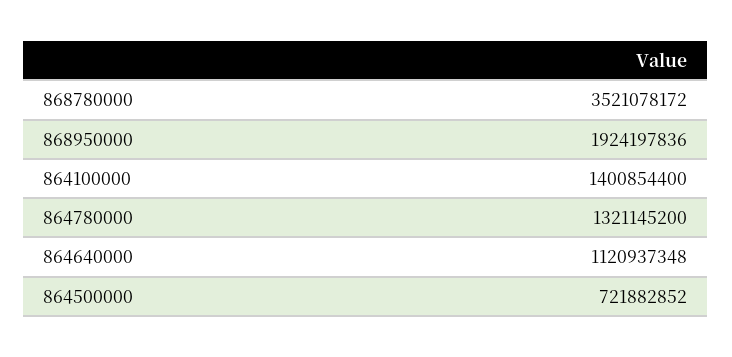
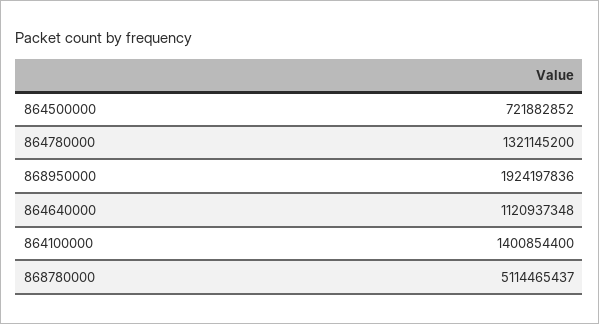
  {
-   "868780000": 3521078172,
+   "868780000": 5114465437,
    "868950000": 1924197836,
    "864100000": 1400854400,
    "864780000": 1321145200,
    "864640000": 1120937348,
    "864500000": 721882852
  }

